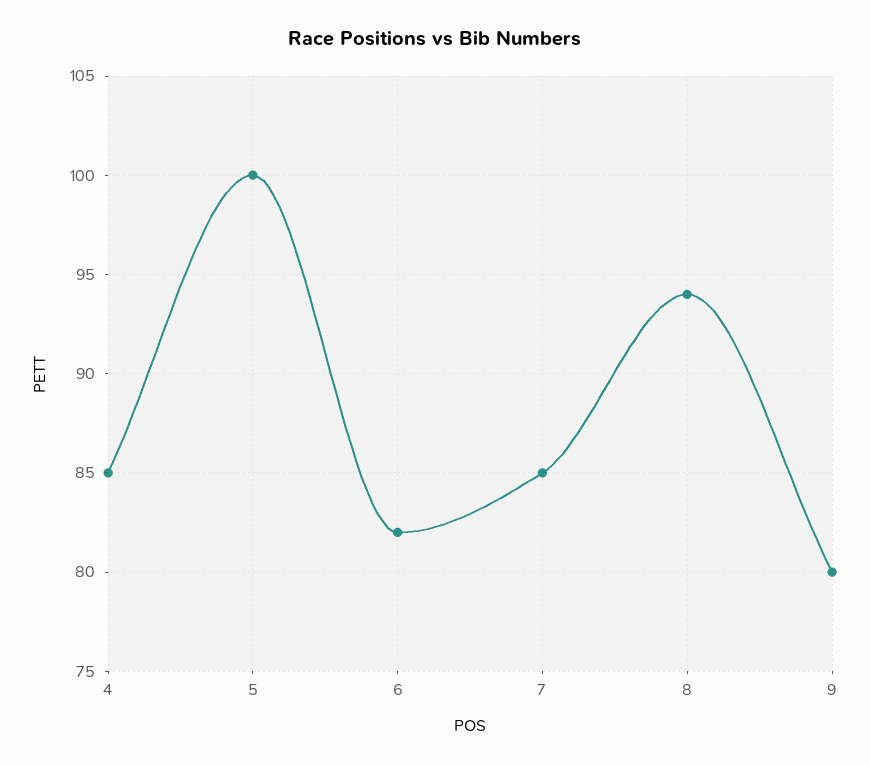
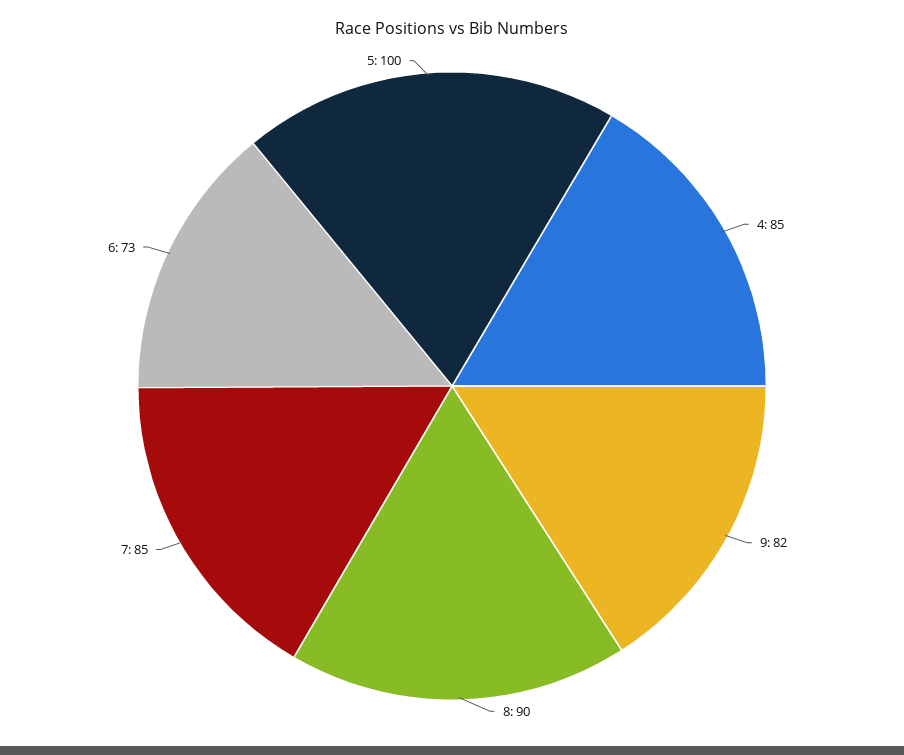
  {
    "4": 85,
    "5": 100,
-   "6": 82,
+   "6": 73,
    "7": 85,
-   "8": 94,
+   "8": 90,
-   "9": 80
+   "9": 82
  }

